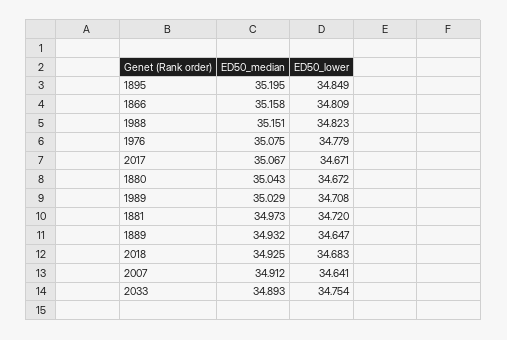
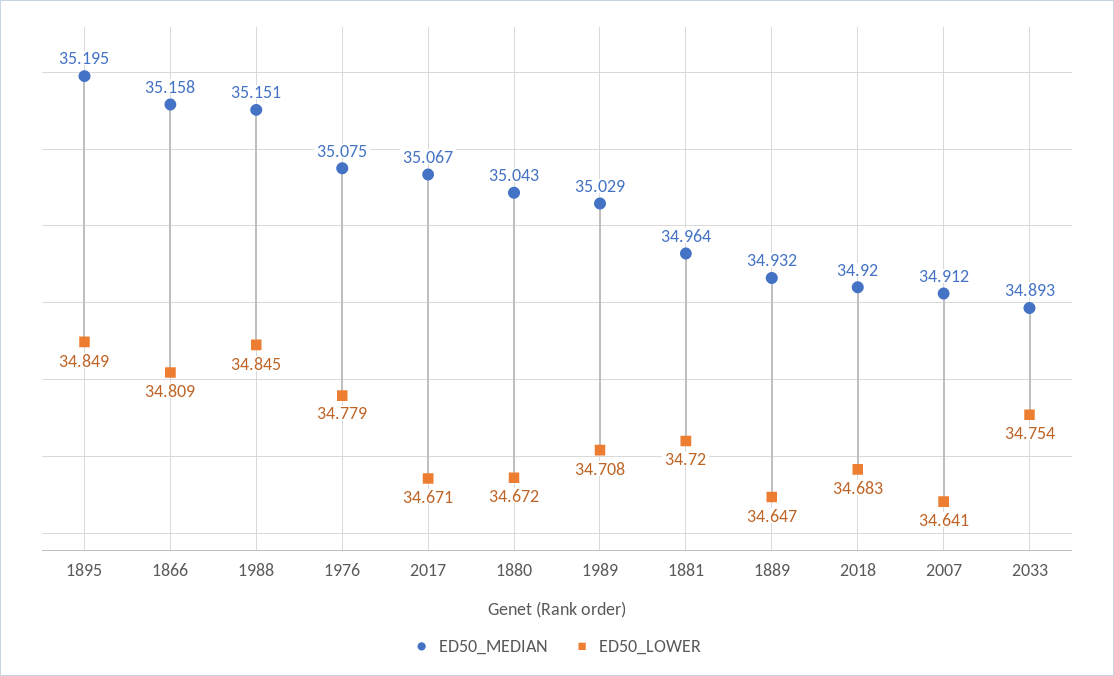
  {
    "ED50_median": {
      "1895": 35.195,
      "1866": 35.158,
      "1988": 35.151,
      "1976": 35.075,
      "2017": 35.067,
      "1880": 35.043,
      "1989": 35.029,
-     "1881": 34.973,
+     "1881": 34.964,
      "1889": 34.932,
-     "2018": 34.925,
+     "2018": 34.92,
      "2007": 34.912,
      "2033": 34.893
    },
    "ED50_lower": {
      "1895": 34.849,
      "1866": 34.809,
-     "1988": 34.823,
+     "1988": 34.845,
      "1976": 34.779,
      "2017": 34.671,
      "1880": 34.672,
      "1989": 34.708,
      "1881": 34.72,
      "1889": 34.647,
      "2018": 34.683,
      "2007": 34.641,
      "2033": 34.754
    }
  }

